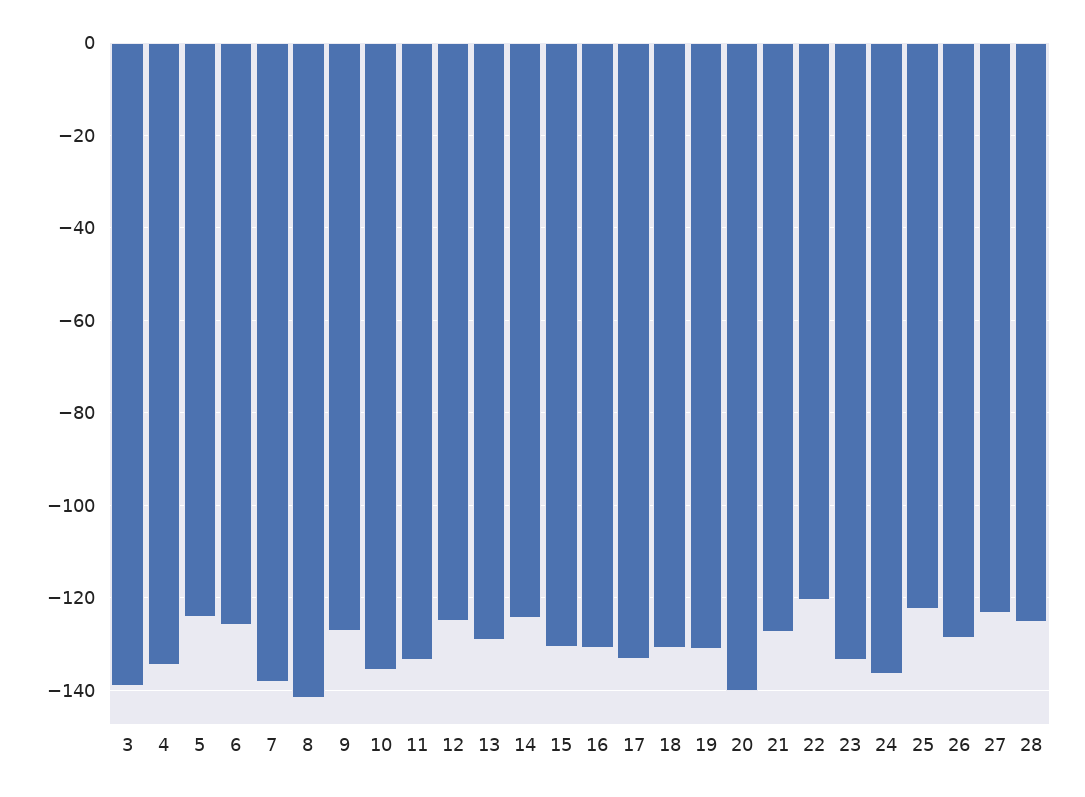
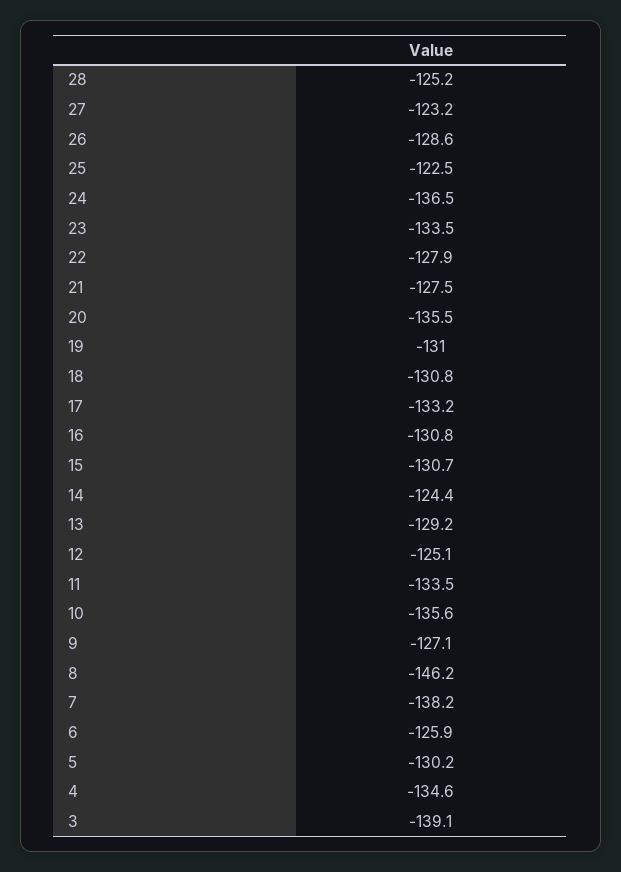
  {
    "3": -139.1,
    "4": -134.6,
-   "5": -124,
+   "5": -130.2,
    "6": -125.9,
    "7": -138.2,
-   "8": -142,
+   "8": -146.2,
    "9": -127.1,
    "10": -135.6,
    "11": -133.5,
    "12": -125.1,
    "13": -129.2,
    "14": -124.4,
    "15": -130.7,
    "16": -130.8,
    "17": -133.2,
    "18": -130.8,
    "19": -131,
-   "20": -140,
+   "20": -135.5,
    "21": -127.5,
-   "22": -120,
+   "22": -127.9,
    "23": -133.5,
    "24": -136.5,
    "25": -122.5,
    "26": -128.6,
    "27": -123.2,
    "28": -125.2
  }

